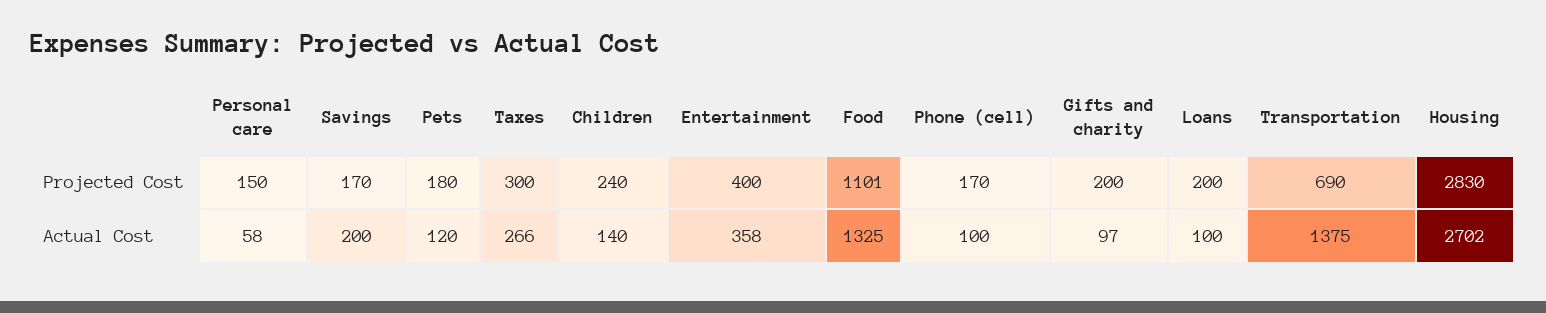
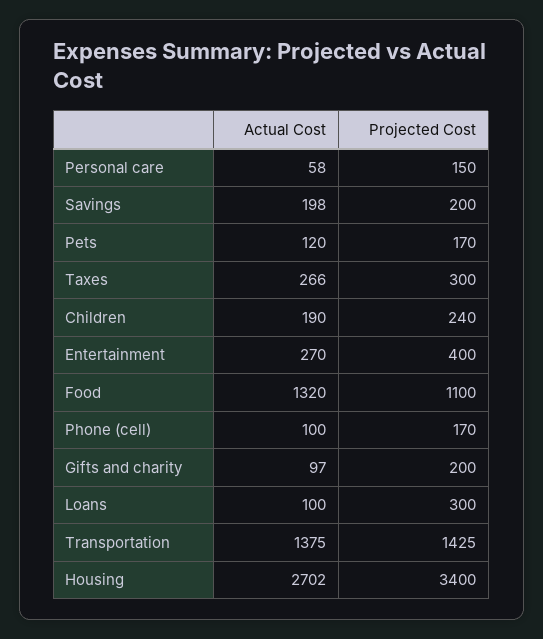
  {
    "Personal care": {
      "Projected Cost": 150,
      "Actual Cost": 58
    },
    "Savings": {
-     "Projected Cost": 170,
+     "Projected Cost": 200,
-     "Actual Cost": 200
+     "Actual Cost": 198
    },
    "Pets": {
-     "Projected Cost": 180,
+     "Projected Cost": 170,
      "Actual Cost": 120
    },
    "Taxes": {
      "Projected Cost": 300,
      "Actual Cost": 266
    },
    "Children": {
      "Projected Cost": 240,
-     "Actual Cost": 140
+     "Actual Cost": 190
    },
    "Entertainment": {
      "Projected Cost": 400,
-     "Actual Cost": 358
+     "Actual Cost": 270
    },
    "Food": {
-     "Projected Cost": 1101,
+     "Projected Cost": 1100,
-     "Actual Cost": 1325
+     "Actual Cost": 1320
    },
    "Phone (cell)": {
      "Projected Cost": 170,
      "Actual Cost": 100
    },
    "Gifts and charity": {
      "Projected Cost": 200,
      "Actual Cost": 97
    },
    "Loans": {
-     "Projected Cost": 200,
+     "Projected Cost": 300,
      "Actual Cost": 100
    },
    "Transportation": {
-     "Projected Cost": 690,
+     "Projected Cost": 1425,
      "Actual Cost": 1375
    },
    "Housing": {
-     "Projected Cost": 2830,
+     "Projected Cost": 3400,
      "Actual Cost": 2702
    }
  }

